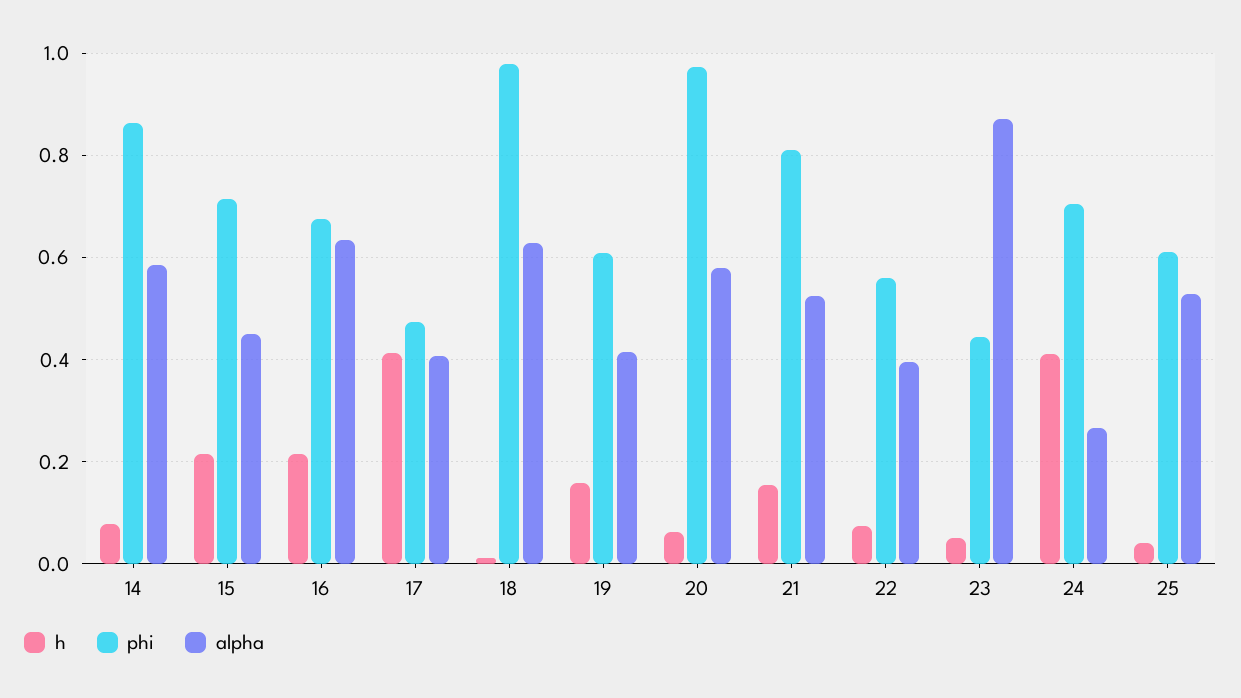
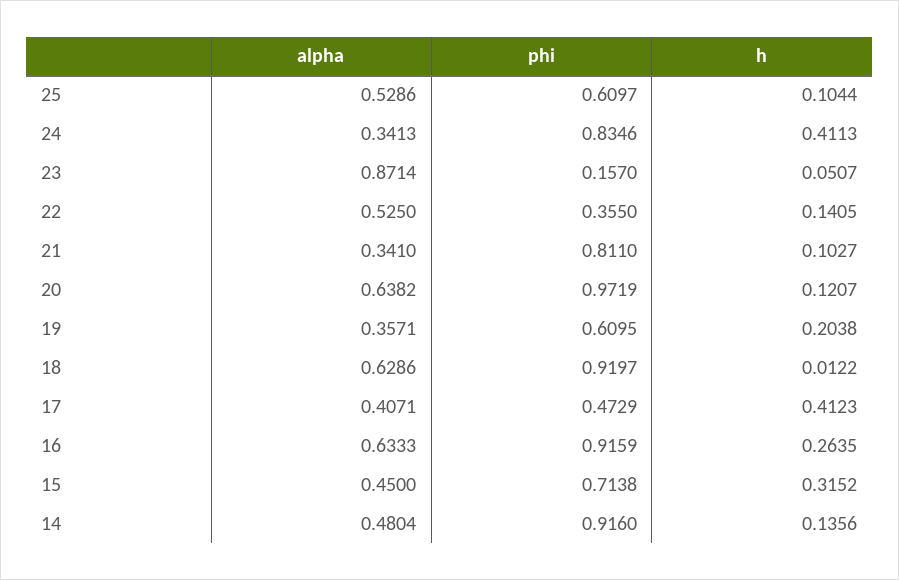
  {
    "h": {
-     "14": 0.08,
+     "14": 0.1356,
-     "15": 0.22,
+     "15": 0.3152,
-     "16": 0.22,
+     "16": 0.2635,
      "17": 0.4123,
      "18": 0.0122,
-     "19": 0.16,
+     "19": 0.2038,
-     "20": 0.06,
+     "20": 0.1207,
-     "21": 0.16,
+     "21": 0.1027,
-     "22": 0.08,
+     "22": 0.1405,
      "23": 0.0507,
      "24": 0.4113,
-     "25": 0.04
+     "25": 0.1044
    },
    "phi": {
-     "14": 0.86,
+     "14": 0.916,
      "15": 0.7138,
-     "16": 0.68,
+     "16": 0.9159,
      "17": 0.4729,
-     "18": 0.98,
+     "18": 0.9197,
      "19": 0.6095,
      "20": 0.9719,
      "21": 0.811,
-     "22": 0.56,
+     "22": 0.355,
-     "23": 0.44,
+     "23": 0.157,
-     "24": 0.7,
+     "24": 0.8346,
      "25": 0.6097
    },
    "alpha": {
-     "14": 0.58,
+     "14": 0.4804,
      "15": 0.45,
      "16": 0.6333,
      "17": 0.4071,
      "18": 0.6286,
-     "19": 0.42,
+     "19": 0.3571,
-     "20": 0.58,
+     "20": 0.6382,
-     "21": 0.52,
+     "21": 0.341,
-     "22": 0.4,
+     "22": 0.525,
      "23": 0.8714,
-     "24": 0.26,
+     "24": 0.3413,
      "25": 0.5286
    }
  }

